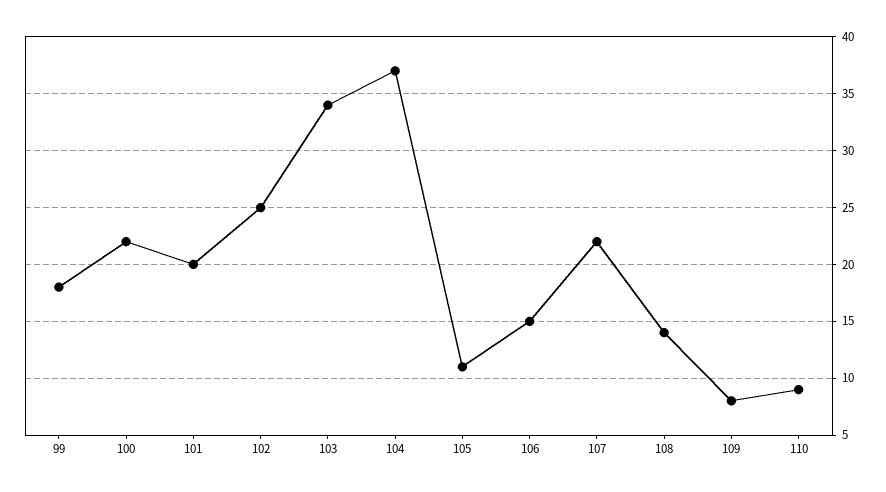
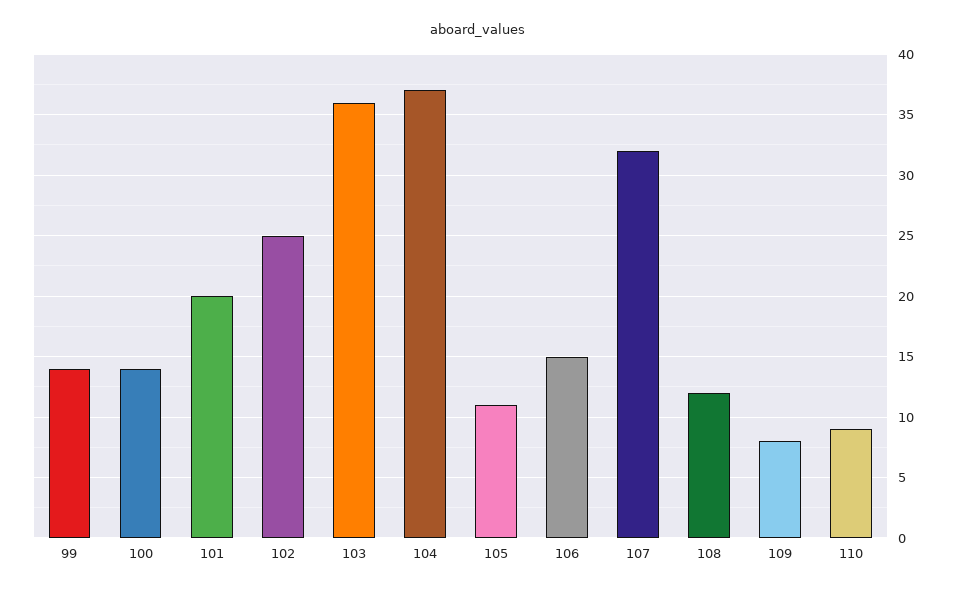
  {
-   "99": 18,
+   "99": 14,
-   "100": 22,
+   "100": 14,
    "101": 20,
    "102": 25,
-   "103": 34,
+   "103": 36,
    "104": 37,
    "105": 11,
    "106": 15,
-   "107": 22,
+   "107": 32,
-   "108": 14,
+   "108": 12,
    "109": 8,
    "110": 9
  }

